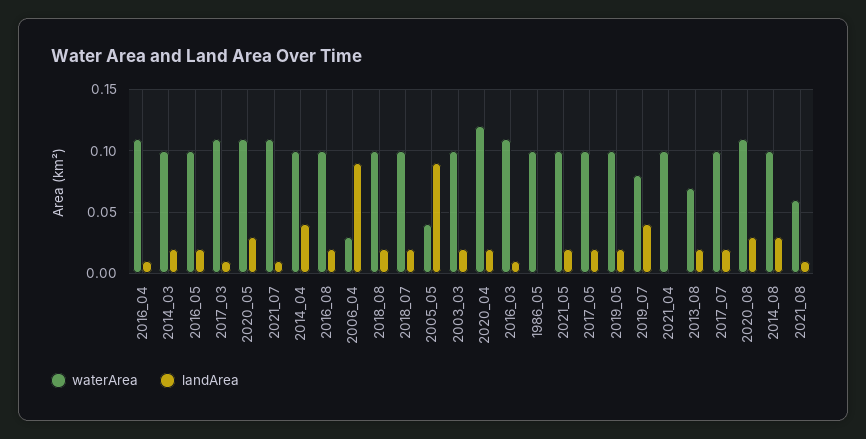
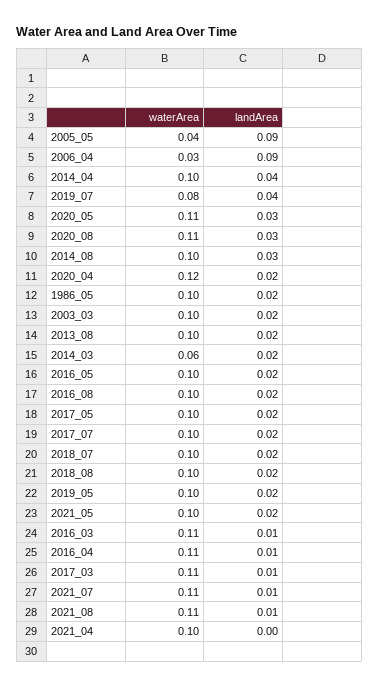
  {
    "waterArea": {
      "2016_04": 0.11,
-     "2014_03": 0.1,
+     "2014_03": 0.06,
      "2016_05": 0.1,
      "2017_03": 0.11,
      "2020_05": 0.11,
      "2021_07": 0.11,
      "2014_04": 0.1,
      "2016_08": 0.1,
      "2006_04": 0.03,
      "2018_08": 0.1,
      "2018_07": 0.1,
      "2005_05": 0.04,
      "2003_03": 0.1,
      "2020_04": 0.12,
      "2016_03": 0.11,
      "1986_05": 0.1,
      "2021_05": 0.1,
      "2017_05": 0.1,
      "2019_05": 0.1,
      "2019_07": 0.08,
      "2021_04": 0.1,
-     "2013_08": 0.07,
+     "2013_08": 0.1,
      "2017_07": 0.1,
      "2020_08": 0.11,
      "2014_08": 0.1,
-     "2021_08": 0.06
+     "2021_08": 0.11
    },
    "landArea": {
      "2016_04": 0.01,
      "2014_03": 0.02,
      "2016_05": 0.02,
      "2017_03": 0.01,
      "2020_05": 0.03,
      "2021_07": 0.01,
      "2014_04": 0.04,
      "2016_08": 0.02,
      "2006_04": 0.09,
      "2018_08": 0.02,
      "2018_07": 0.02,
      "2005_05": 0.09,
      "2003_03": 0.02,
      "2020_04": 0.02,
      "2016_03": 0.01,
-     "1986_05": 0,
+     "1986_05": 0.02,
      "2021_05": 0.02,
      "2017_05": 0.02,
      "2019_05": 0.02,
      "2019_07": 0.04,
      "2021_04": 0,
      "2013_08": 0.02,
      "2017_07": 0.02,
      "2020_08": 0.03,
      "2014_08": 0.03,
      "2021_08": 0.01
    }
  }

